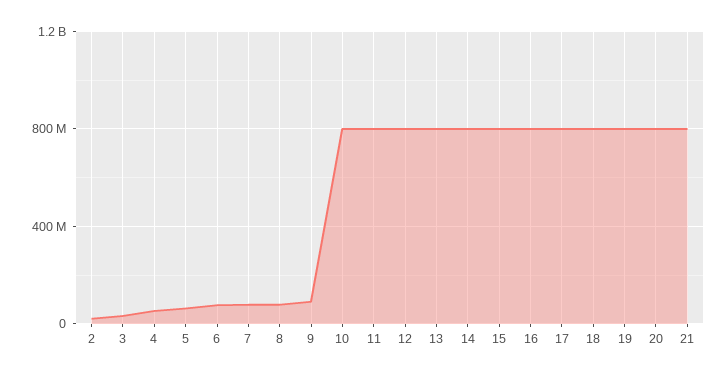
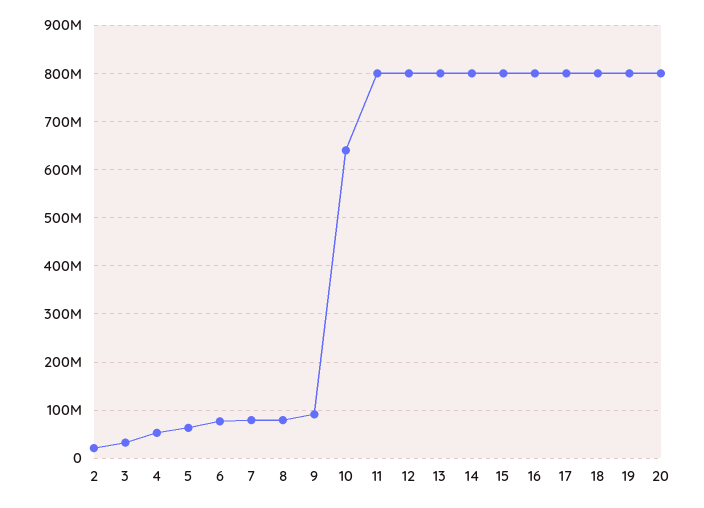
  {
    "2": 20000000,
    "3": 40000000,
    "4": 60000000,
    "5": 60000000,
    "6": 80000000,
    "7": 80000000,
    "8": 80000000,
    "9": 100000000,
-   "10": 800000000,
+   "10": 640000000,
    "11": 800000000,
    "12": 800000000,
    "13": 800000000,
    "14": 800000000,
    "15": 800000000,
    "16": 800000000,
    "17": 800000000,
    "18": 800000000,
    "19": 800000000,
-   "20": 800000000,
+   "20": 800000000
-   "21": 800000000
  }

